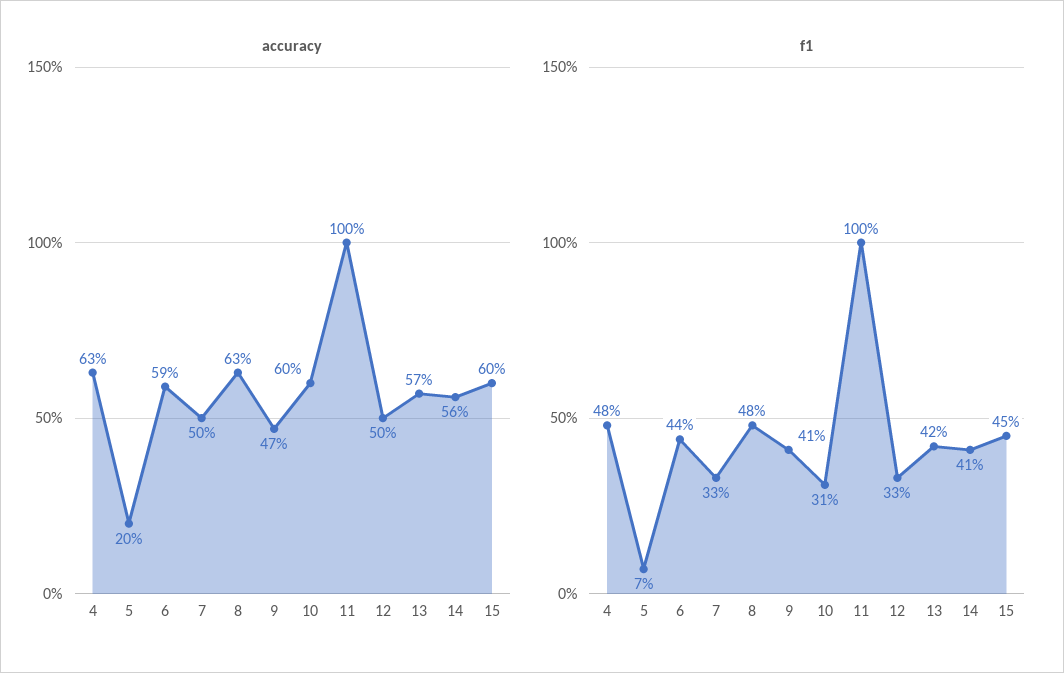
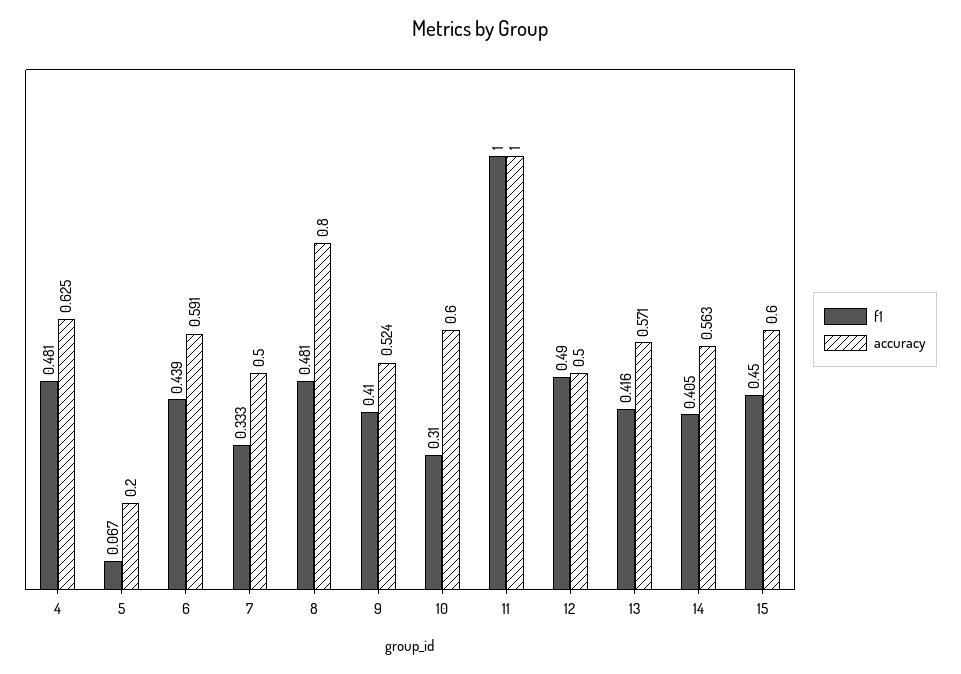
  {
    "accuracy": {
      "4": 0.625,
      "5": 0.2,
      "6": 0.591,
      "7": 0.5,
-     "8": 0.63,
+     "8": 0.8,
-     "9": 0.47,
+     "9": 0.524,
      "10": 0.6,
      "11": 1,
      "12": 0.5,
      "13": 0.571,
      "14": 0.563,
      "15": 0.6
    },
    "f1": {
      "4": 0.481,
      "5": 0.067,
      "6": 0.439,
      "7": 0.333,
      "8": 0.481,
      "9": 0.41,
      "10": 0.31,
      "11": 1,
-     "12": 0.33,
+     "12": 0.49,
      "13": 0.416,
      "14": 0.405,
      "15": 0.45
    }
  }

